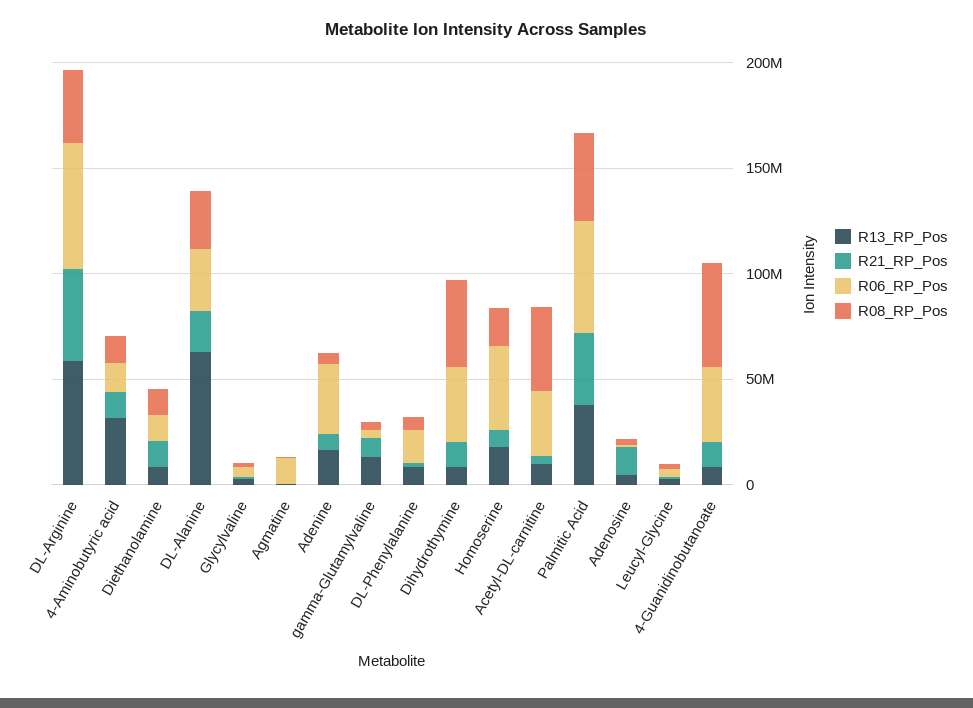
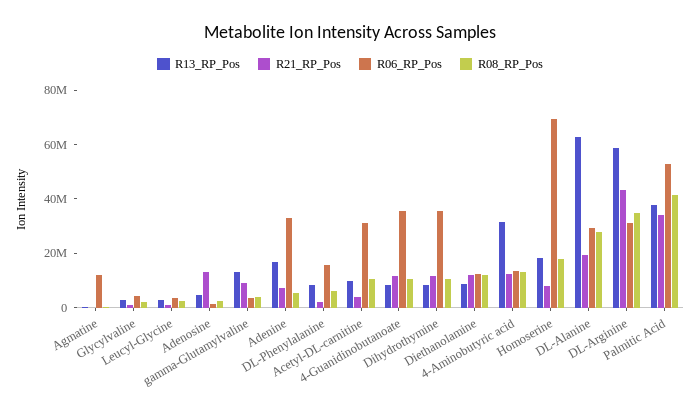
  {
    "R13_RP_Pos": {
      "DL-Arginine": 60000000,
      "4-Aminobutyric acid": 30000000,
      "Diethanolamine": 10000000,
      "DL-Alanine": 65000000,
      "Glycylvaline": 5000000,
      "Agmatine": 0,
      "Adenine": 15000000,
      "gamma-Glutamylvaline": 15000000,
      "DL-Phenylalanine": 10000000,
      "Dihydrothymine": 10000000,
      "Homoserine": 20000000,
      "Acetyl-DL-carnitine": 10000000,
      "Palmitic Acid": 40000000,
      "Adenosine": 5000000,
      "Leucyl-Glycine": 5000000,
      "4-Guanidinobutanoate": 10000000
    },
    "R21_RP_Pos": {
      "DL-Arginine": 45000000,
      "4-Aminobutyric acid": 10000000,
      "Diethanolamine": 10000000,
      "DL-Alanine": 20000000,
      "Glycylvaline": 0,
      "Agmatine": 0,
      "Adenine": 5000000,
      "gamma-Glutamylvaline": 10000000,
      "DL-Phenylalanine": 0,
      "Dihydrothymine": 10000000,
      "Homoserine": 10000000,
      "Acetyl-DL-carnitine": 5000000,
      "Palmitic Acid": 35000000,
      "Adenosine": 15000000,
      "Leucyl-Glycine": 0,
      "4-Guanidinobutanoate": 10000000
    },
    "R06_RP_Pos": {
-     "DL-Arginine": 60000000,
+     "DL-Arginine": 30000000,
      "4-Aminobutyric acid": 15000000,
      "Diethanolamine": 10000000,
      "DL-Alanine": 30000000,
      "Glycylvaline": 5000000,
      "Agmatine": 10000000,
      "Adenine": 35000000,
      "gamma-Glutamylvaline": 5000000,
      "DL-Phenylalanine": 15000000,
      "Dihydrothymine": 35000000,
-     "Homoserine": 40000000,
+     "Homoserine": 70000000,
      "Acetyl-DL-carnitine": 30000000,
      "Palmitic Acid": 55000000,
      "Adenosine": 0,
      "Leucyl-Glycine": 5000000,
      "4-Guanidinobutanoate": 35000000
    },
    "R08_RP_Pos": {
      "DL-Arginine": 35000000,
      "4-Aminobutyric acid": 15000000,
      "Diethanolamine": 10000000,
      "DL-Alanine": 30000000,
      "Glycylvaline": 0,
      "Agmatine": 0,
      "Adenine": 5000000,
      "gamma-Glutamylvaline": 5000000,
      "DL-Phenylalanine": 5000000,
-     "Dihydrothymine": 40000000,
+     "Dihydrothymine": 10000000,
      "Homoserine": 20000000,
-     "Acetyl-DL-carnitine": 40000000,
+     "Acetyl-DL-carnitine": 10000000,
      "Palmitic Acid": 40000000,
      "Adenosine": 5000000,
      "Leucyl-Glycine": 0,
-     "4-Guanidinobutanoate": 50000000
+     "4-Guanidinobutanoate": 10000000
    }
  }

